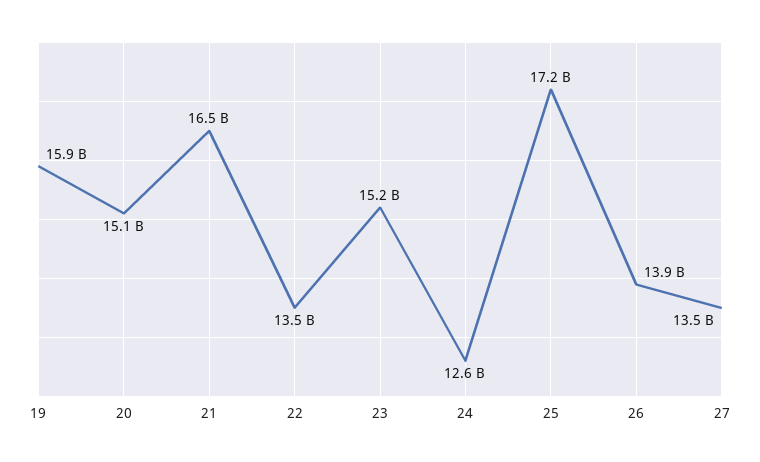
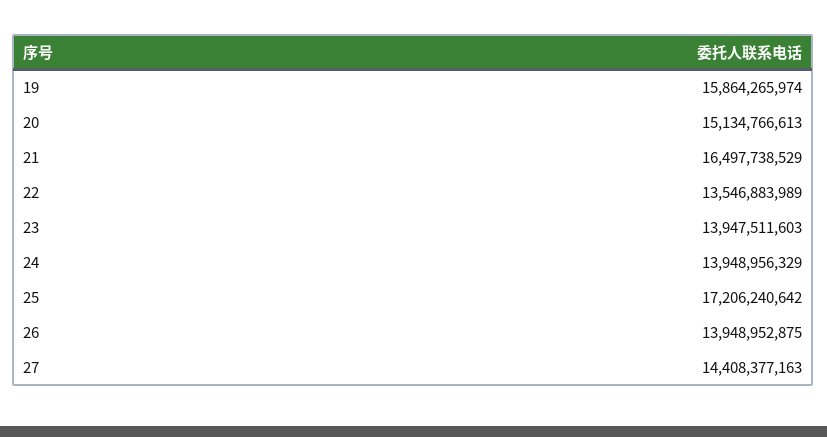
  {
    "19": 15864265974,
    "20": 15134766613,
    "21": 16497738529,
    "22": 13546883989,
-   "23": 15200000000,
+   "23": 13947511603,
-   "24": 12600000000,
+   "24": 13948956329,
    "25": 17206240642,
    "26": 13948952875,
-   "27": 13500000000
+   "27": 14408377163
  }

